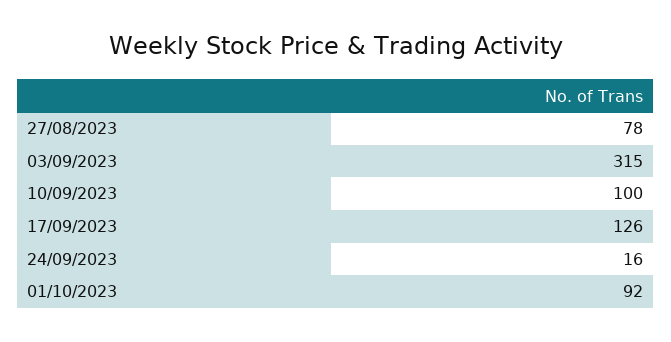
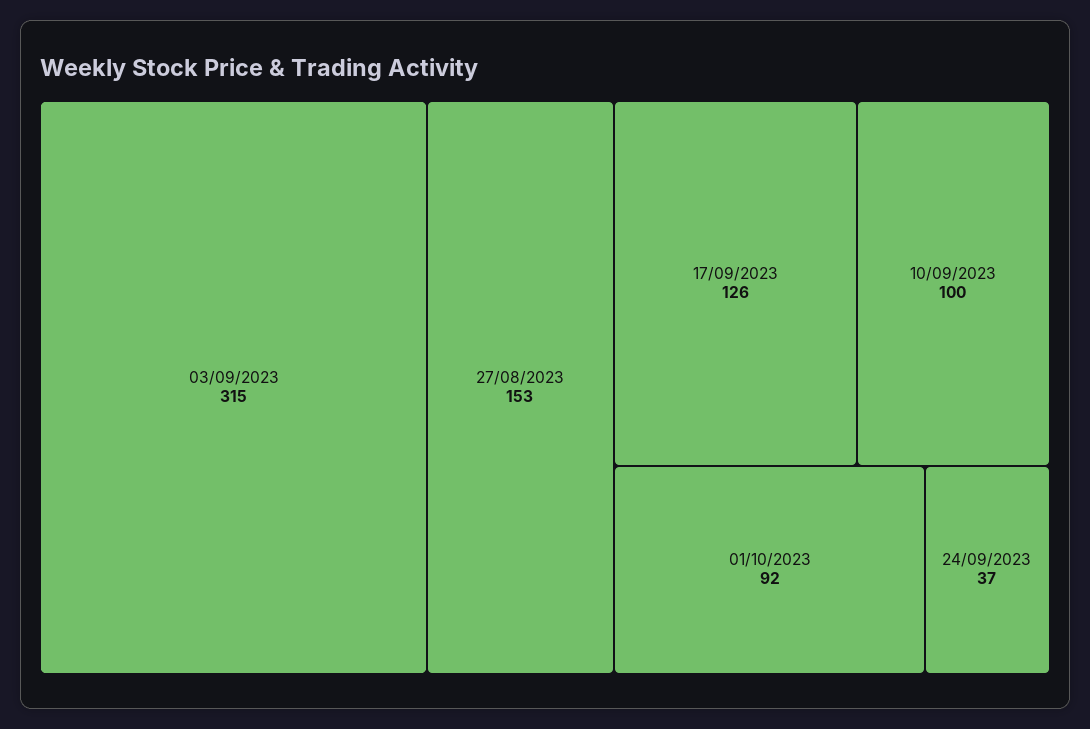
  {
-   "27/08/2023": 78,
+   "27/08/2023": 153,
    "03/09/2023": 315,
    "10/09/2023": 100,
    "17/09/2023": 126,
-   "24/09/2023": 16,
+   "24/09/2023": 37,
    "01/10/2023": 92
  }

